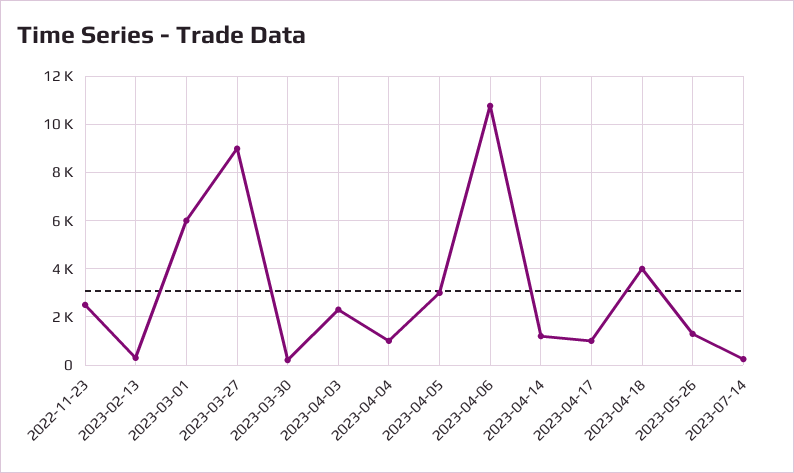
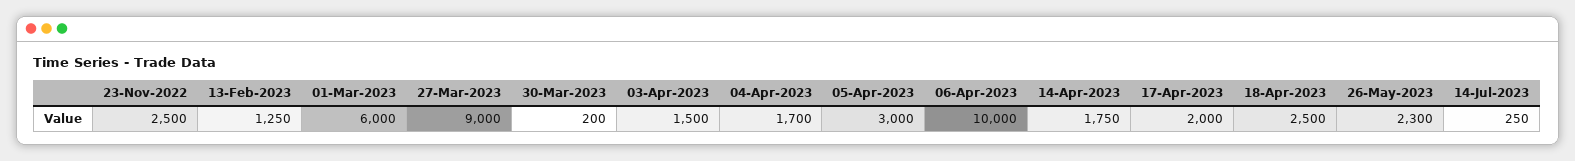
  {
    "2022-11-23": 2500,
-   "2023-02-13": 250,
+   "2023-02-13": 1250,
    "2023-03-01": 6000,
    "2023-03-27": 9000,
    "2023-03-30": 200,
-   "2023-04-03": 2250,
+   "2023-04-03": 1500,
-   "2023-04-04": 1000,
+   "2023-04-04": 1700,
    "2023-04-05": 3000,
-   "2023-04-06": 10750,
+   "2023-04-06": 10000,
-   "2023-04-14": 1250,
+   "2023-04-14": 1750,
-   "2023-04-17": 1000,
+   "2023-04-17": 2000,
-   "2023-04-18": 4000,
+   "2023-04-18": 2500,
-   "2023-05-26": 1250,
+   "2023-05-26": 2300,
    "2023-07-14": 250
  }

